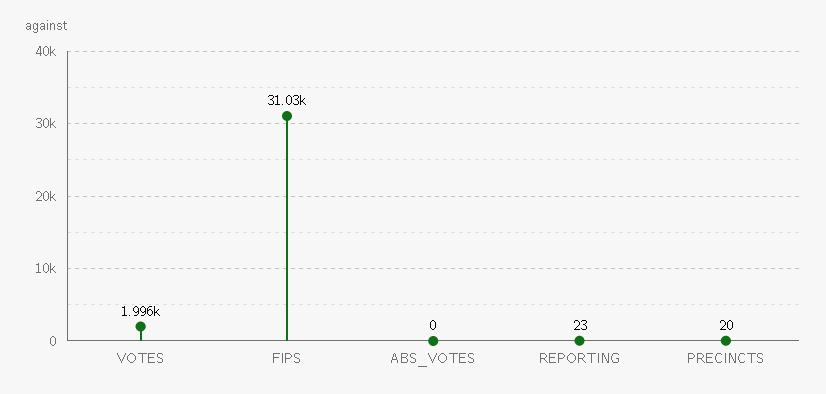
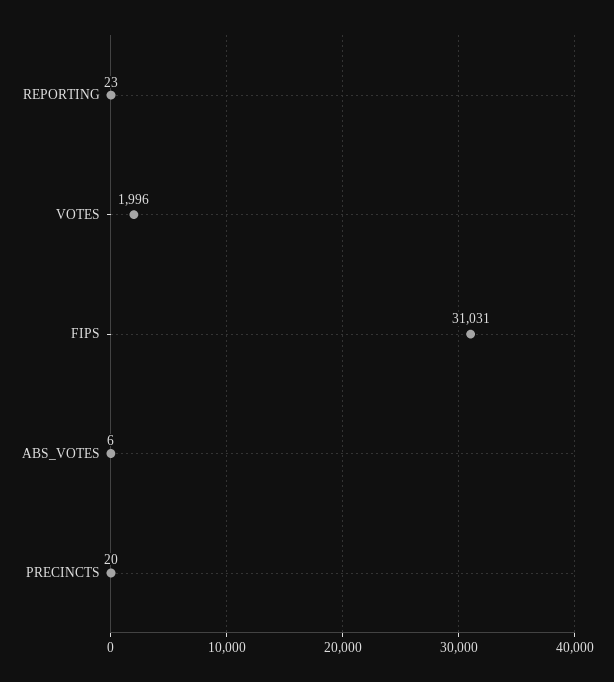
  {
    "VOTES": 1996,
    "FIPS": 31031,
-   "ABS_VOTES": 0,
+   "ABS_VOTES": 6,
    "REPORTING": 23,
    "PRECINCTS": 20
  }

